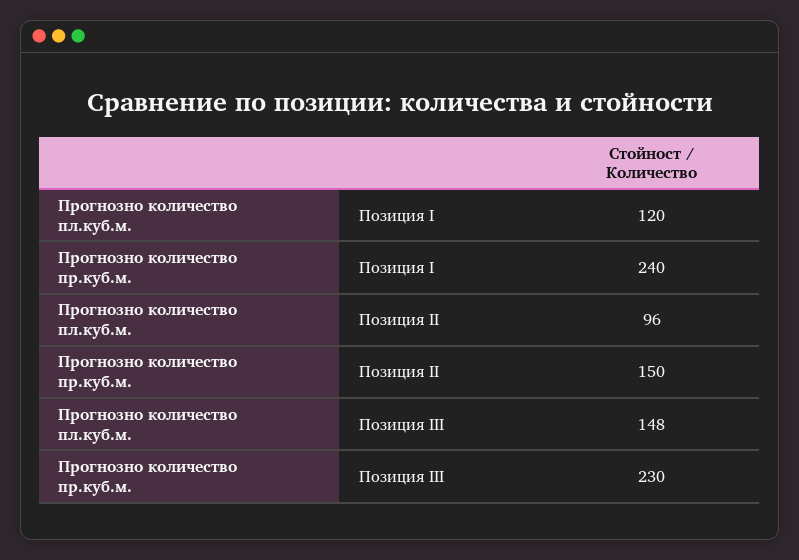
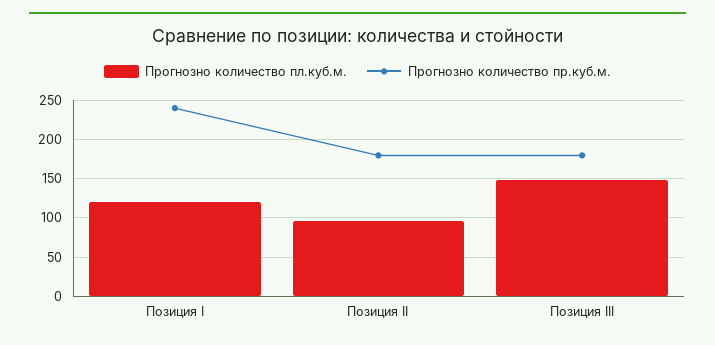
  {
    "Прогнозно количество пл.куб.м.": {
      "Позиция I": 120,
      "Позиция II": 96,
      "Позиция III": 148
    },
    "Прогнозно количество пр.куб.м.": {
      "Позиция I": 240,
-     "Позиция II": 150,
+     "Позиция II": 180,
-     "Позиция III": 230
+     "Позиция III": 180
    }
  }

